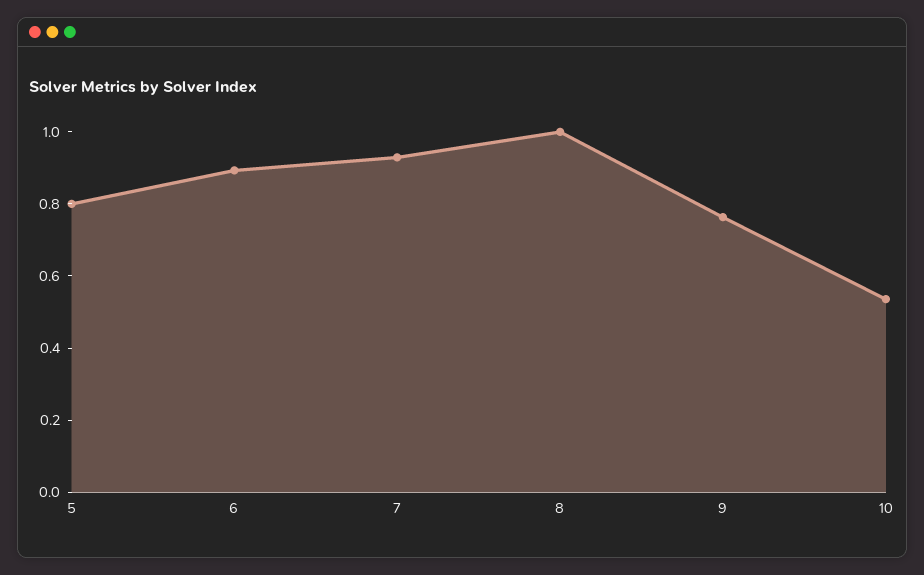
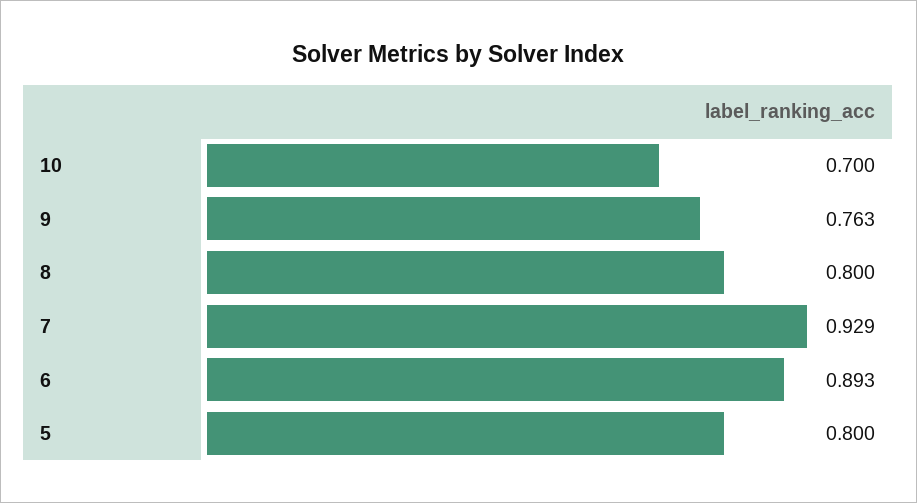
  {
    "5": 0.8,
    "6": 0.893,
    "7": 0.929,
-   "8": 1,
+   "8": 0.8,
    "9": 0.763,
-   "10": 0.55
+   "10": 0.7
  }

